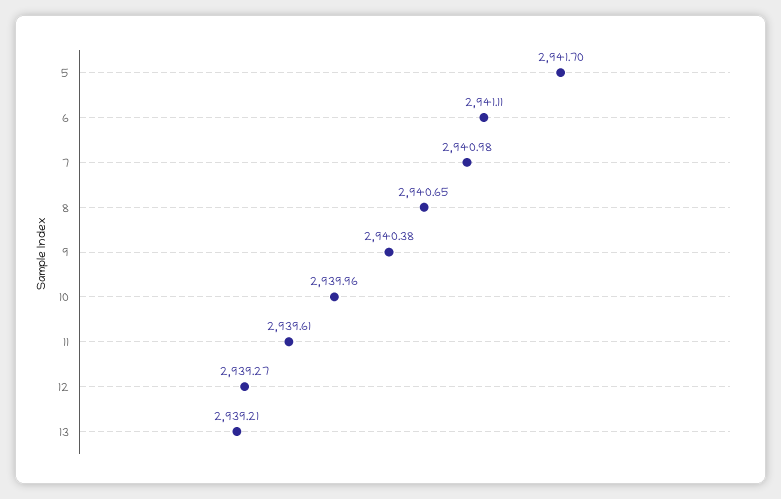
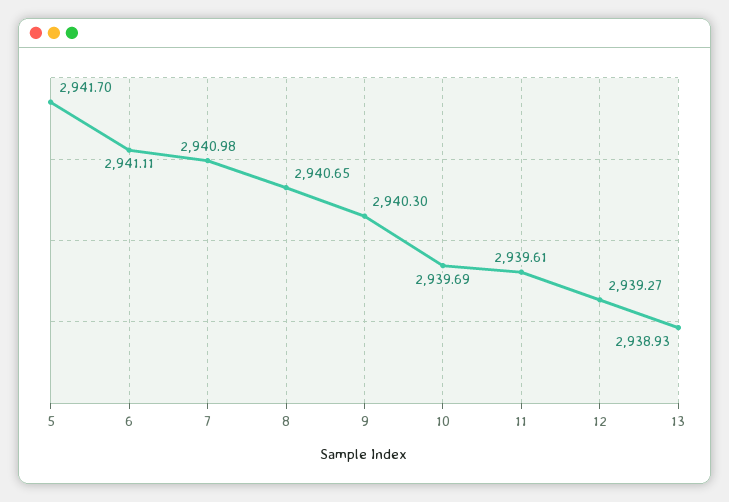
  {
    "5": 2941.7,
    "6": 2941.11,
    "7": 2940.98,
    "8": 2940.65,
-   "9": 2940.38,
+   "9": 2940.3,
-   "10": 2939.96,
+   "10": 2939.69,
    "11": 2939.61,
    "12": 2939.27,
-   "13": 2939.21
+   "13": 2938.93
  }

